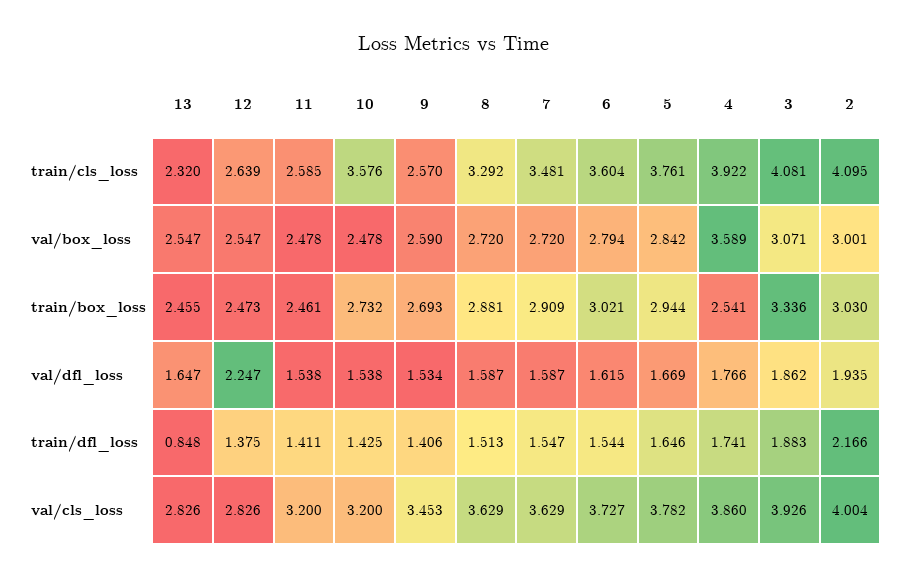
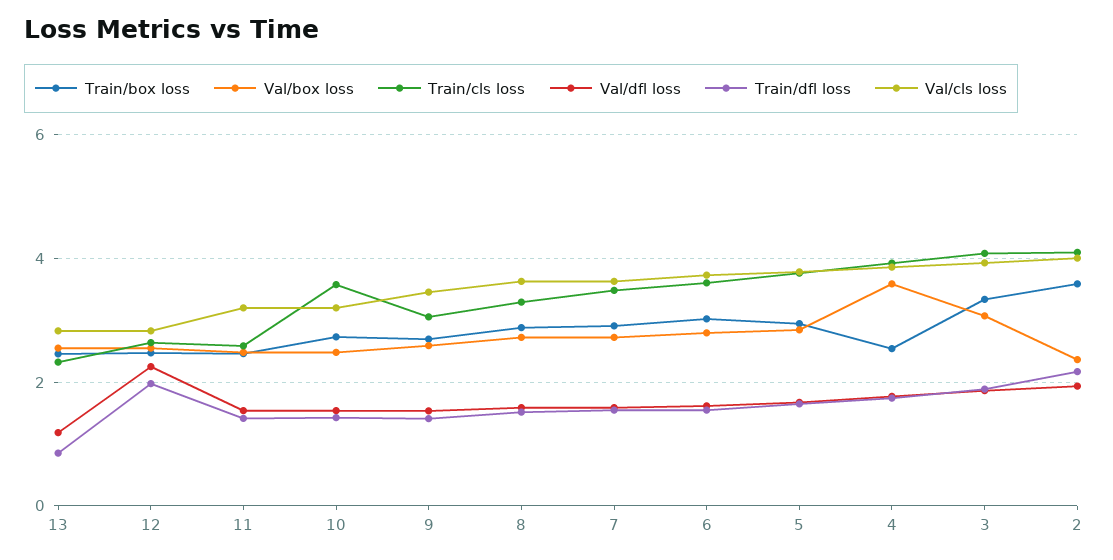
  {
    "train/cls_loss": {
      "13": 2.32,
      "12": 2.639,
      "11": 2.585,
      "10": 3.576,
-     "9": 2.57,
+     "9": 3,
      "8": 3.292,
      "7": 3.481,
      "6": 3.604,
      "5": 3.761,
      "4": 3.922,
      "3": 4.081,
      "2": 4.095
    },
    "val/box_loss": {
      "13": 2.547,
      "12": 2.547,
      "11": 2.478,
      "10": 2.478,
      "9": 2.59,
      "8": 2.72,
      "7": 2.72,
      "6": 2.794,
      "5": 2.842,
      "4": 3.589,
      "3": 3.071,
-     "2": 3.001
+     "2": 2.4
    },
    "train/box_loss": {
      "13": 2.455,
      "12": 2.473,
      "11": 2.461,
      "10": 2.732,
      "9": 2.693,
      "8": 2.881,
      "7": 2.909,
      "6": 3.021,
      "5": 2.944,
      "4": 2.541,
      "3": 3.336,
-     "2": 3.03
+     "2": 3.6
    },
    "val/dfl_loss": {
-     "13": 1.647,
+     "13": 1.2,
      "12": 2.247,
      "11": 1.538,
      "10": 1.538,
      "9": 1.534,
      "8": 1.587,
      "7": 1.587,
      "6": 1.615,
      "5": 1.669,
      "4": 1.766,
      "3": 1.862,
      "2": 1.935
    },
    "train/dfl_loss": {
      "13": 0.848,
-     "12": 1.375,
+     "12": 2,
      "11": 1.411,
      "10": 1.425,
      "9": 1.406,
      "8": 1.513,
      "7": 1.547,
      "6": 1.544,
      "5": 1.646,
      "4": 1.741,
      "3": 1.883,
      "2": 2.166
    },
    "val/cls_loss": {
      "13": 2.826,
      "12": 2.826,
      "11": 3.2,
      "10": 3.2,
      "9": 3.453,
      "8": 3.629,
      "7": 3.629,
      "6": 3.727,
      "5": 3.782,
      "4": 3.86,
      "3": 3.926,
      "2": 4.004
    }
  }

